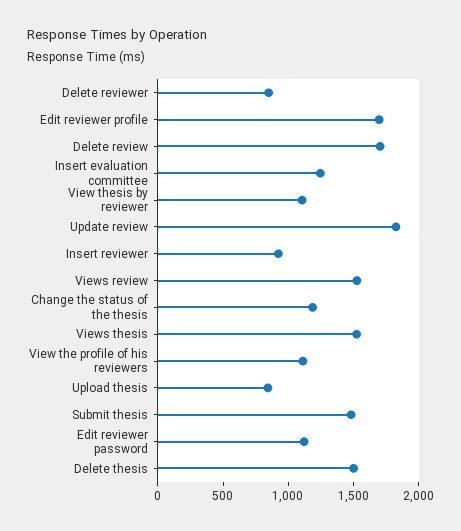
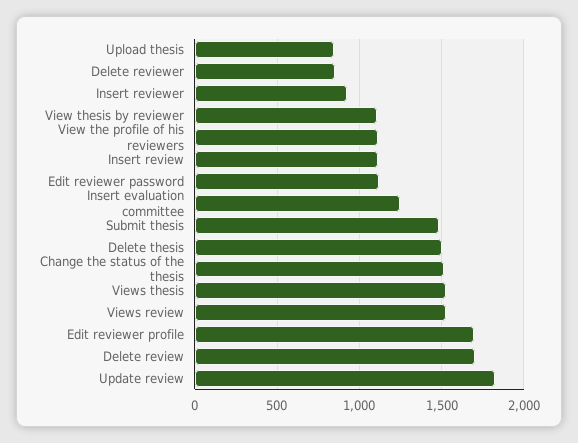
  {
    "Delete reviewer": 850,
    "Edit reviewer profile": 1700,
    "Delete review": 1700,
    "Insert evaluation committee": 1250,
    "View thesis by reviewer": 1100,
    "Update review": 1850,
    "Insert reviewer": 900,
    "Views review": 1550,
-   "Change the status of the thesis": 1200,
+   "Change the status of the thesis": 1500,
    "Views thesis": 1500,
    "View the profile of his reviewers": 1100,
    "Upload thesis": 850,
    "Submit thesis": 1500,
    "Edit reviewer password": 1100,
-   "Delete thesis": 1500
+   "Delete thesis": 1500,
+   "Insert review": 1100
  }

